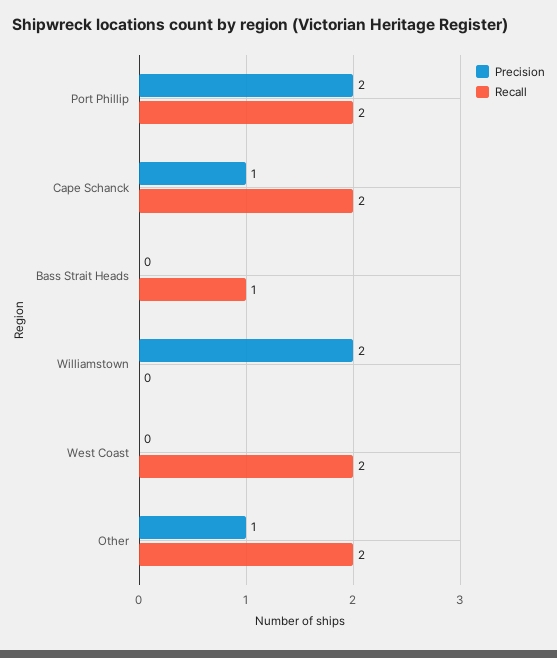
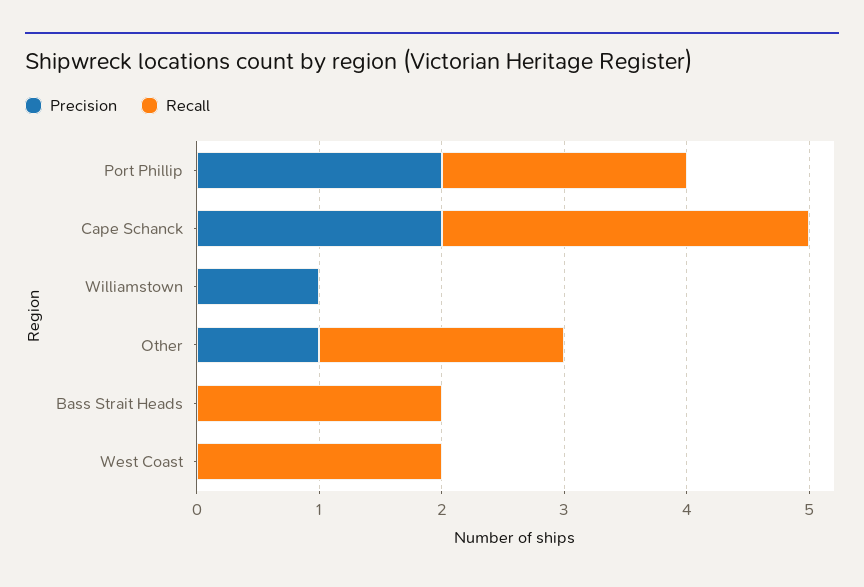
  {
    "Precision": {
      "Port Phillip": 2,
-     "Cape Schanck": 1,
+     "Cape Schanck": 2,
      "Bass Strait Heads": 0,
-     "Williamstown": 2,
+     "Williamstown": 1,
      "West Coast": 0,
      "Other": 1
    },
    "Recall": {
      "Port Phillip": 2,
-     "Cape Schanck": 2,
+     "Cape Schanck": 3,
-     "Bass Strait Heads": 1,
+     "Bass Strait Heads": 2,
      "Williamstown": 0,
      "West Coast": 2,
      "Other": 2
    }
  }

